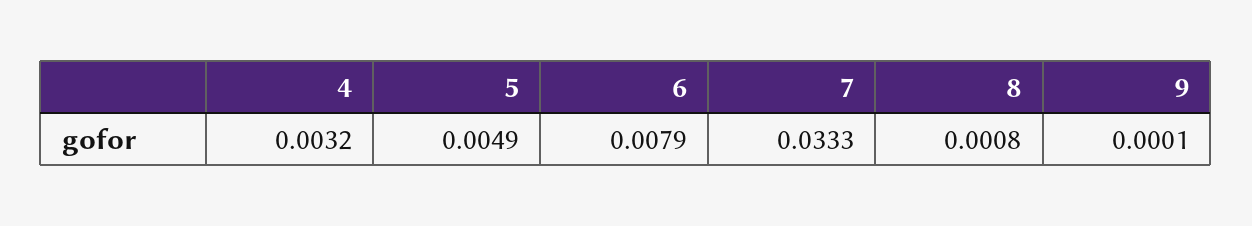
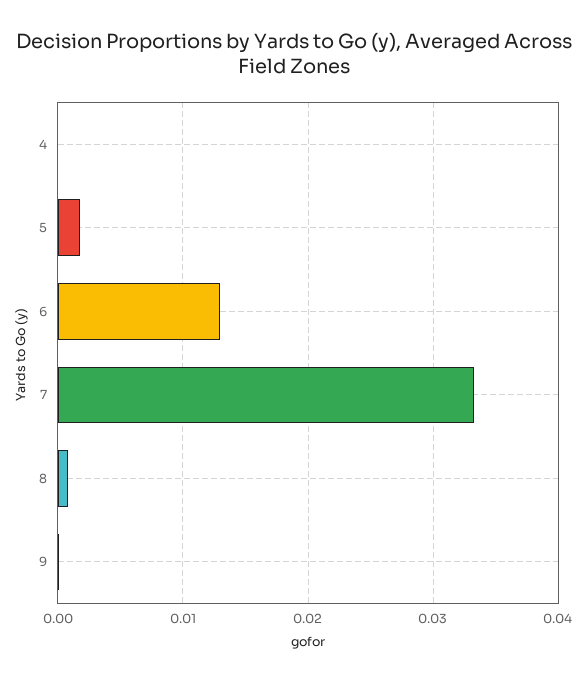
  {
-   "4": 0.0032,
+   "4": 0,
-   "5": 0.0049,
+   "5": 0.002,
-   "6": 0.0079,
+   "6": 0.013,
    "7": 0.0333,
    "8": 0.0008,
    "9": 0.0001
  }

